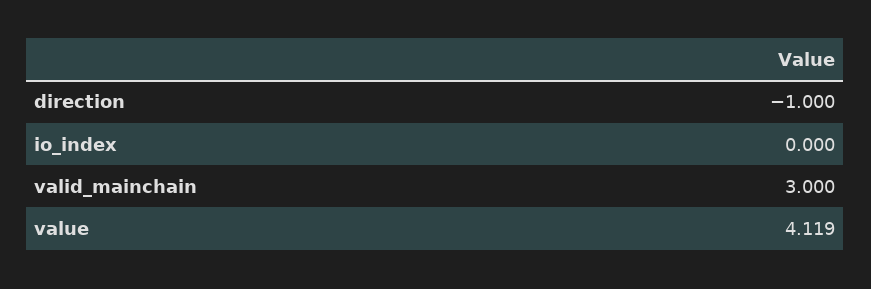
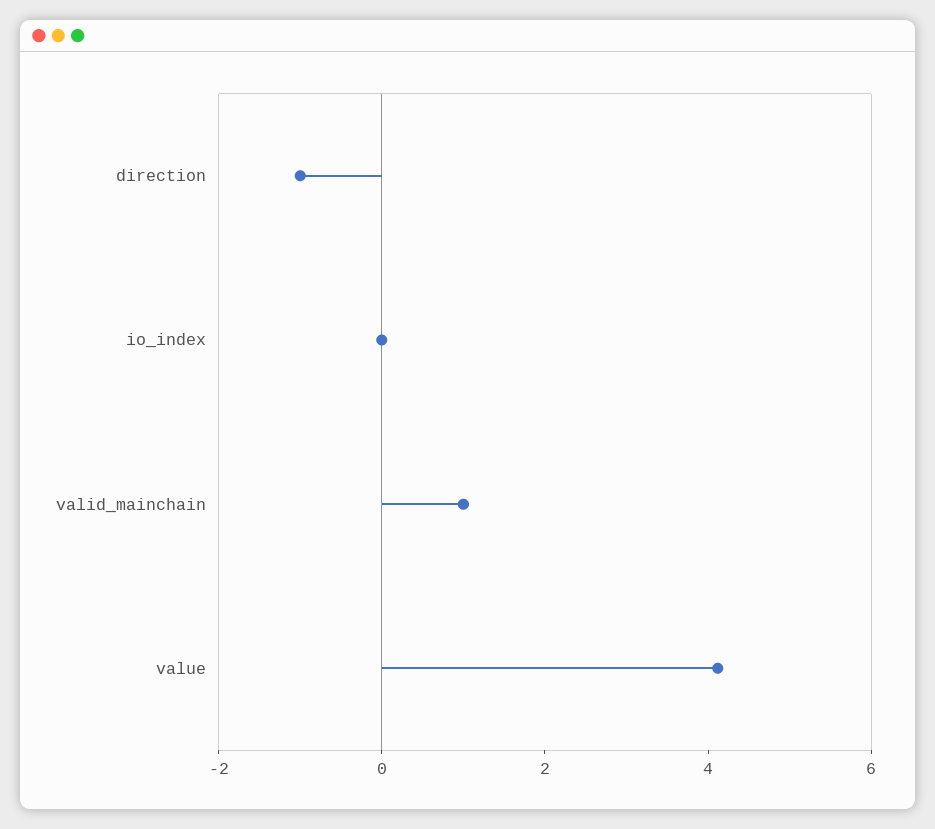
  {
    "direction": -1,
    "io_index": 0,
-   "valid_mainchain": 3,
+   "valid_mainchain": 1,
    "value": 4.119
  }

